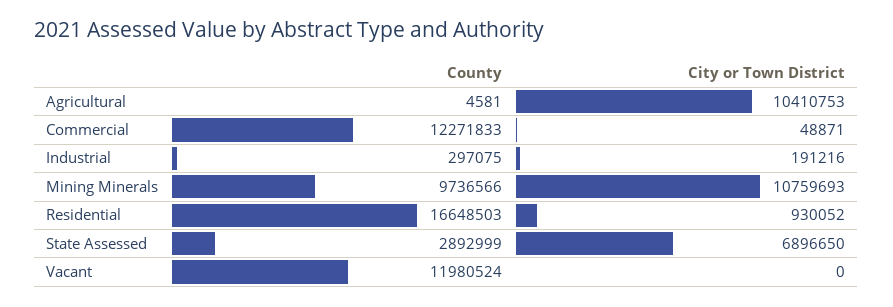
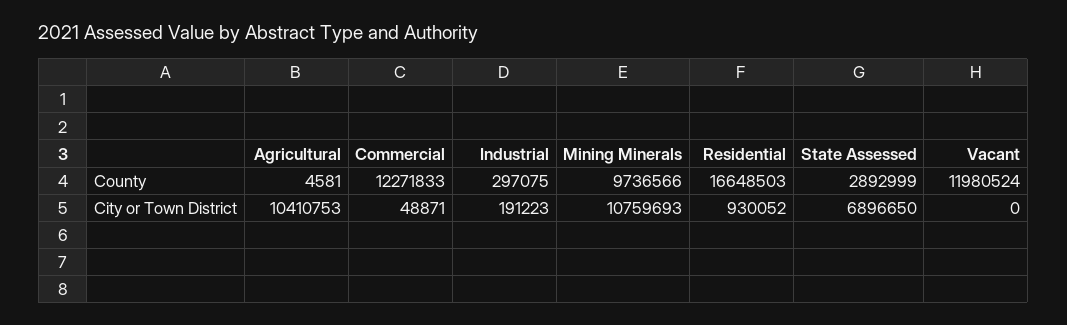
  {
    "County": {
      "Agricultural": 4581,
      "Commercial": 12271833,
      "Industrial": 297075,
      "Mining Minerals": 9736566,
      "Residential": 16648503,
      "State Assessed": 2892999,
      "Vacant": 11980524
    },
    "City or Town District": {
      "Agricultural": 10410753,
      "Commercial": 48871,
-     "Industrial": 191216,
+     "Industrial": 191223,
      "Mining Minerals": 10759693,
      "Residential": 930052,
      "State Assessed": 6896650,
      "Vacant": 0
    }
  }

